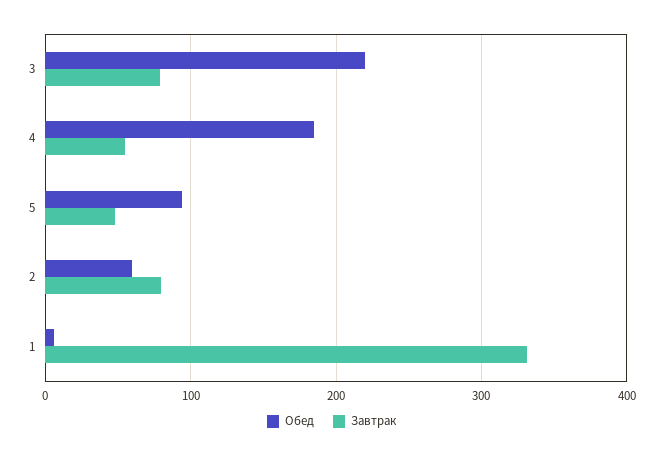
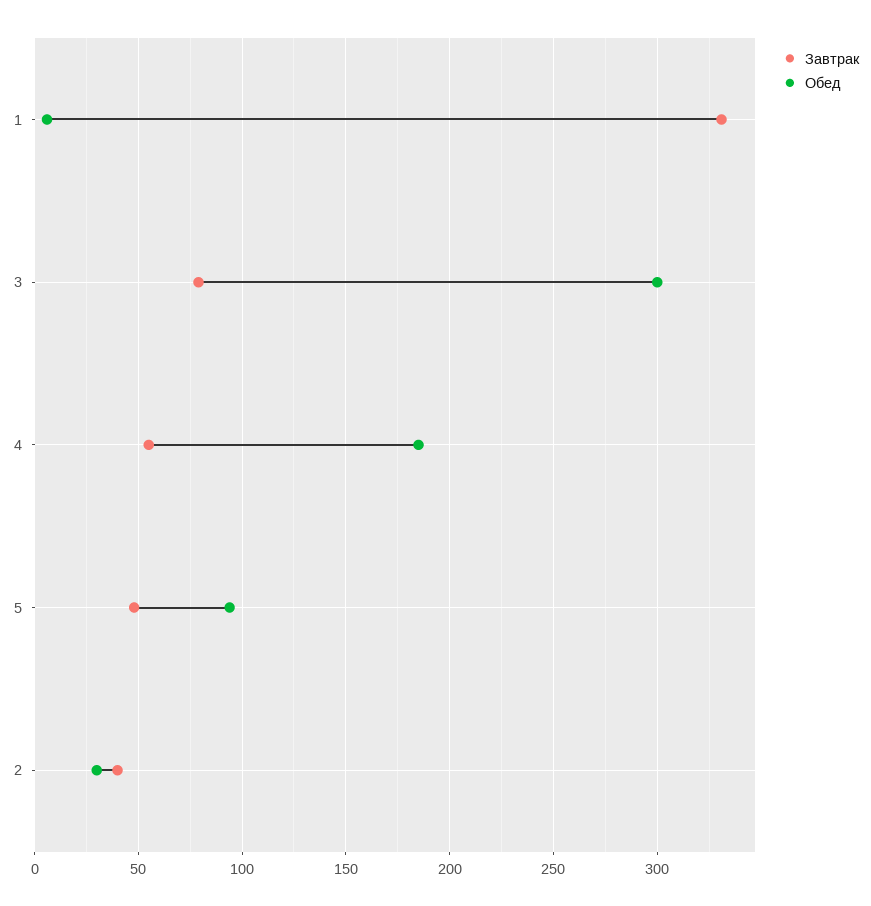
  {
    "Обед": {
-     "3": 220,
+     "3": 300,
      "4": 185,
      "5": 95,
-     "2": 60,
+     "2": 30,
      "1": 5
    },
    "Завтрак": {
      "3": 80,
      "4": 55,
      "5": 50,
-     "2": 80,
+     "2": 40,
      "1": 330
    }
  }

